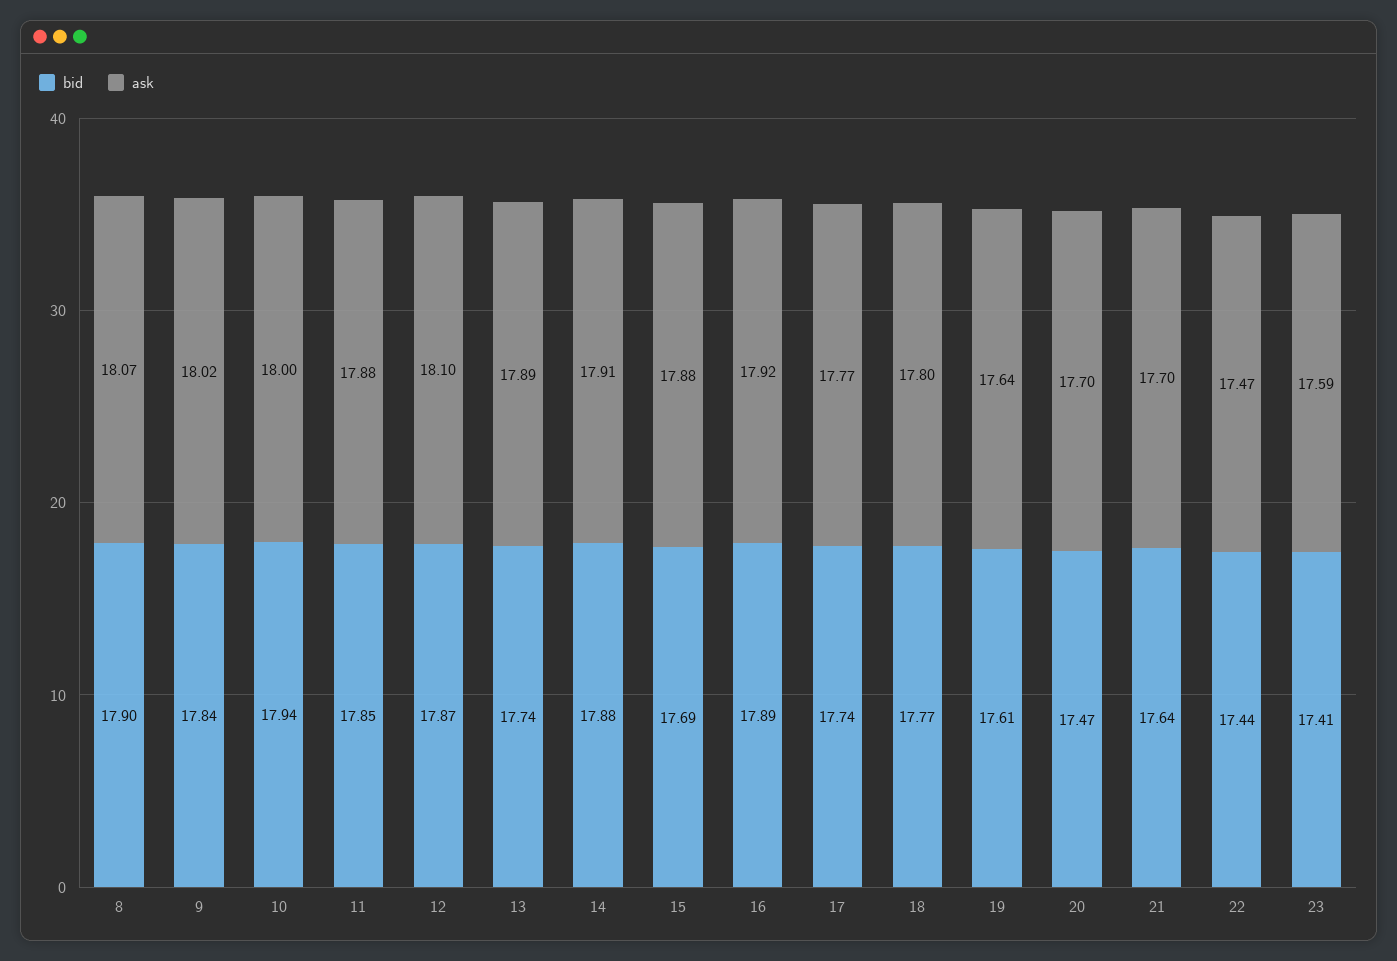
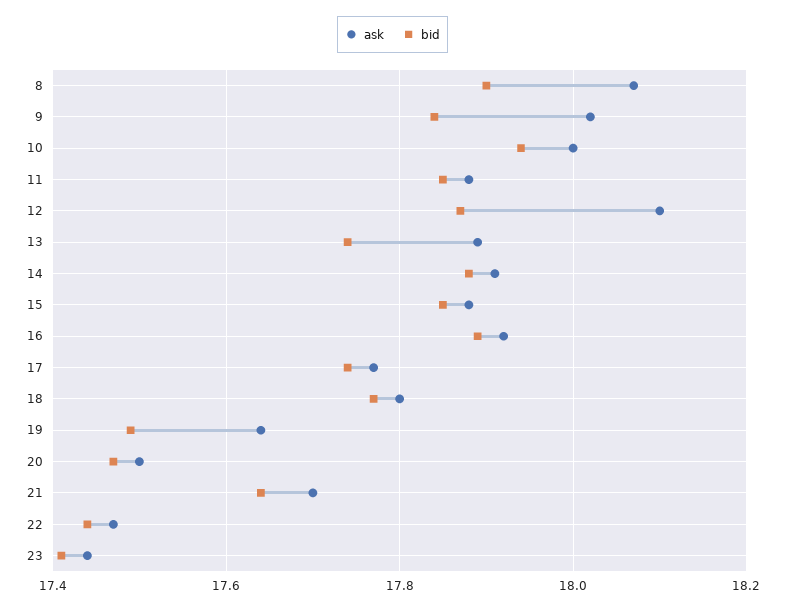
  {
    "bid": {
      "8": 17.9,
      "9": 17.84,
      "10": 17.94,
      "11": 17.85,
      "12": 17.87,
      "13": 17.74,
      "14": 17.88,
-     "15": 17.69,
+     "15": 17.85,
      "16": 17.89,
      "17": 17.74,
      "18": 17.77,
-     "19": 17.61,
+     "19": 17.5,
      "20": 17.47,
      "21": 17.64,
      "22": 17.44,
      "23": 17.41
    },
    "ask": {
      "8": 18.07,
      "9": 18.02,
      "10": 18,
      "11": 17.88,
      "12": 18.1,
      "13": 17.89,
      "14": 17.91,
      "15": 17.88,
      "16": 17.92,
      "17": 17.77,
      "18": 17.8,
      "19": 17.64,
-     "20": 17.7,
+     "20": 17.5,
      "21": 17.7,
      "22": 17.47,
-     "23": 17.59
+     "23": 17.45
    }
  }

